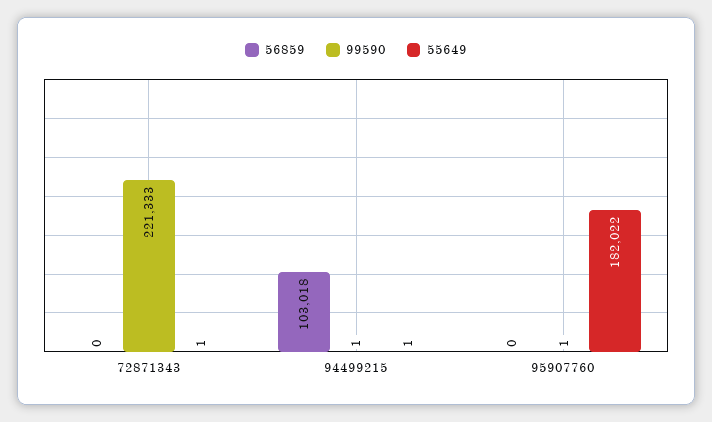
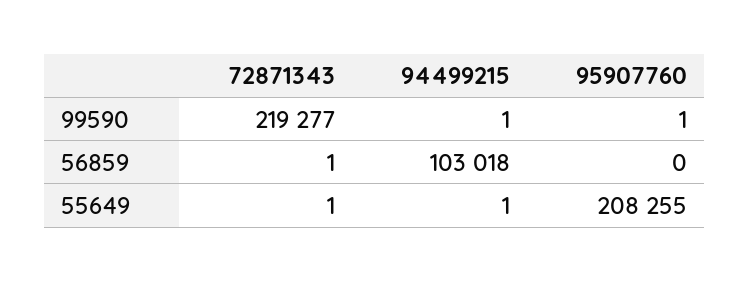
  {
    "56859": {
-     "72871343": 0,
+     "72871343": 1,
      "94499215": 103018,
      "95907760": 0
    },
    "99590": {
-     "72871343": 221333,
+     "72871343": 219277,
      "94499215": 1,
      "95907760": 1
    },
    "55649": {
      "72871343": 1,
      "94499215": 1,
-     "95907760": 182022
+     "95907760": 208255
    }
  }

